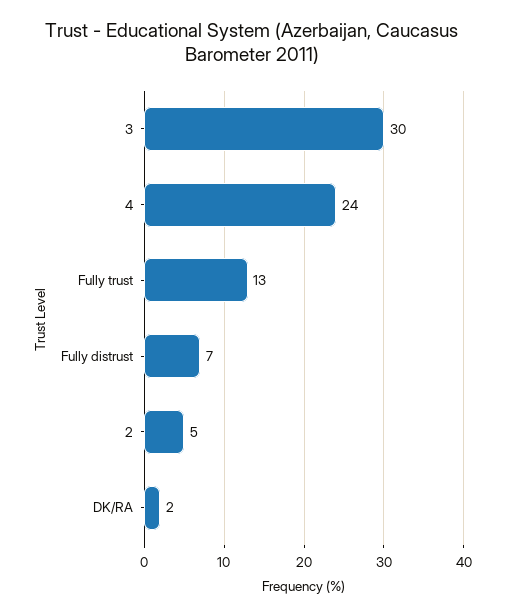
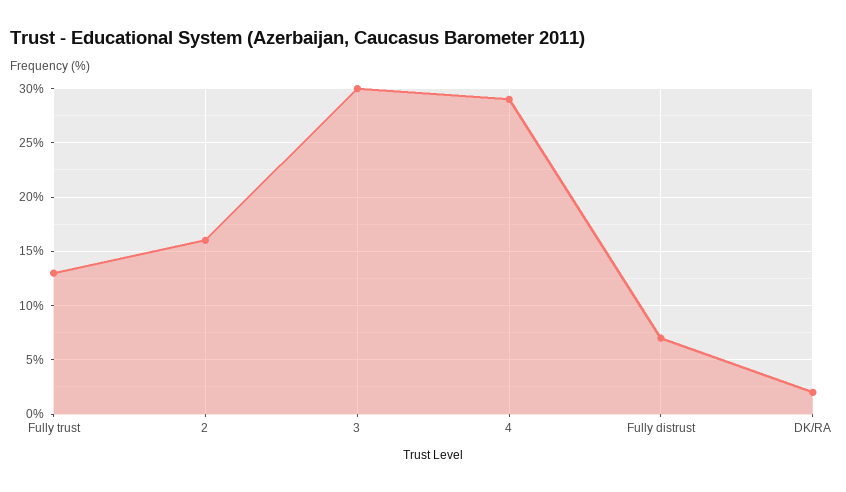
  {
    "3": 30,
-   "4": 24,
+   "4": 29,
    "Fully trust": 13,
    "Fully distrust": 7,
-   "2": 5,
+   "2": 16,
    "DK/RA": 2
  }

